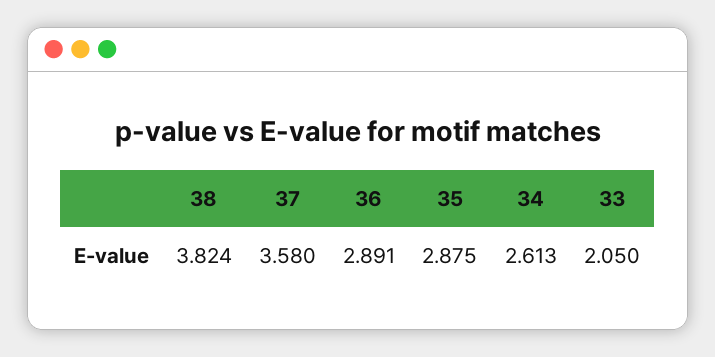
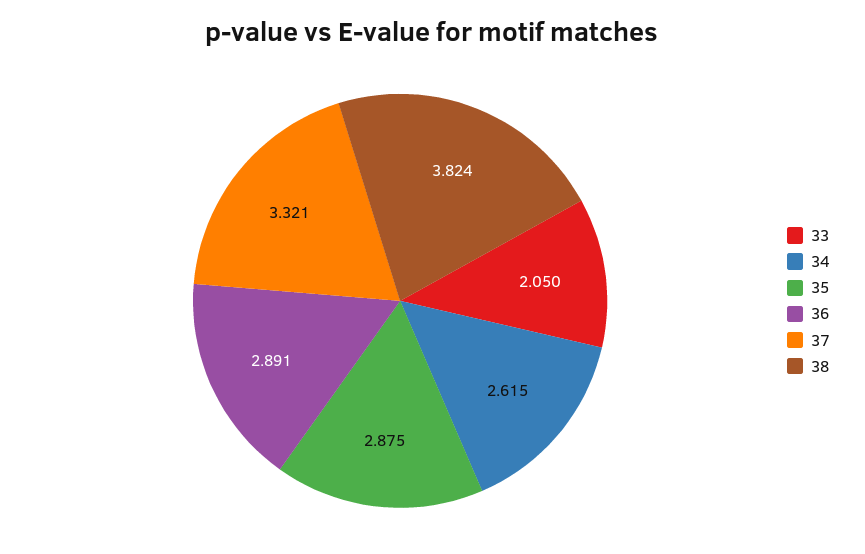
  {
    "38": 3.824,
-   "37": 3.58,
+   "37": 3.321,
    "36": 2.891,
    "35": 2.875,
-   "34": 2.613,
+   "34": 2.615,
    "33": 2.05
  }

